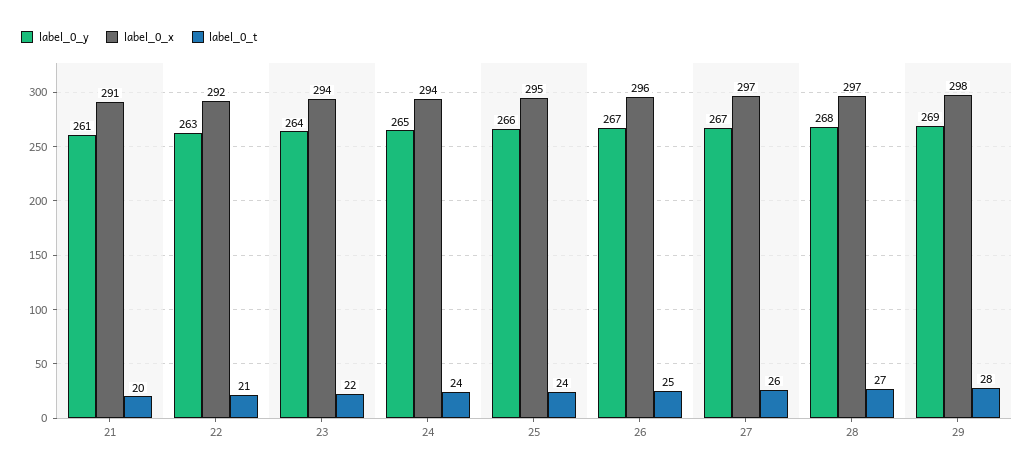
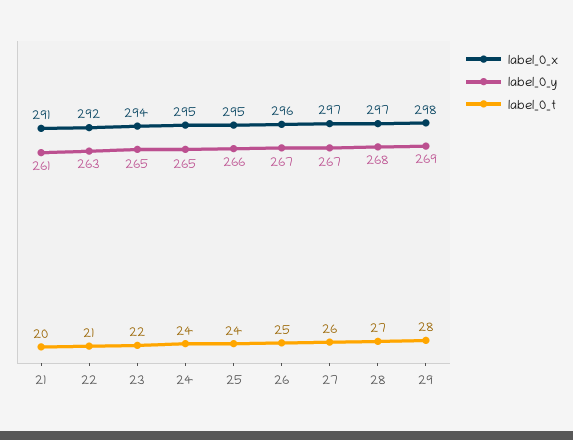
  {
    "label_0_y": {
      "21": 261,
      "22": 263,
-     "23": 264,
+     "23": 265,
      "24": 265,
      "25": 266,
      "26": 267,
      "27": 267,
      "28": 268,
      "29": 269
    },
    "label_0_x": {
      "21": 291,
      "22": 292,
      "23": 294,
-     "24": 294,
+     "24": 295,
      "25": 295,
      "26": 296,
      "27": 297,
      "28": 297,
      "29": 298
    },
    "label_0_t": {
      "21": 20,
      "22": 21,
      "23": 22,
      "24": 24,
      "25": 24,
      "26": 25,
      "27": 26,
      "28": 27,
      "29": 28
    }
  }

